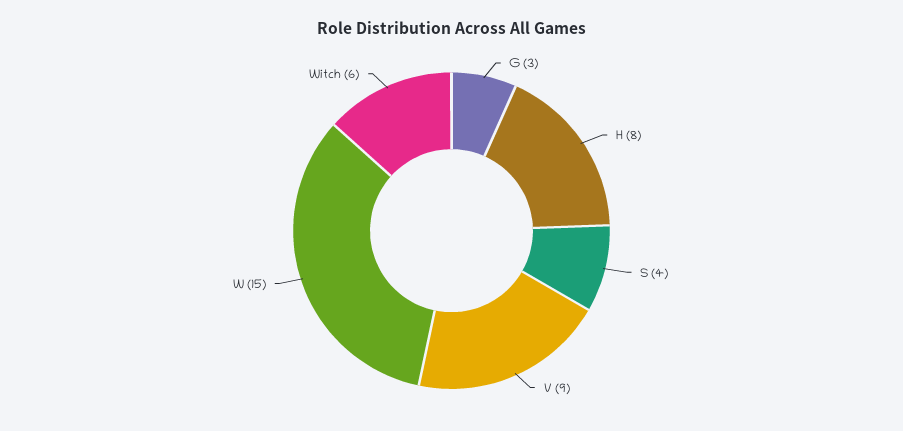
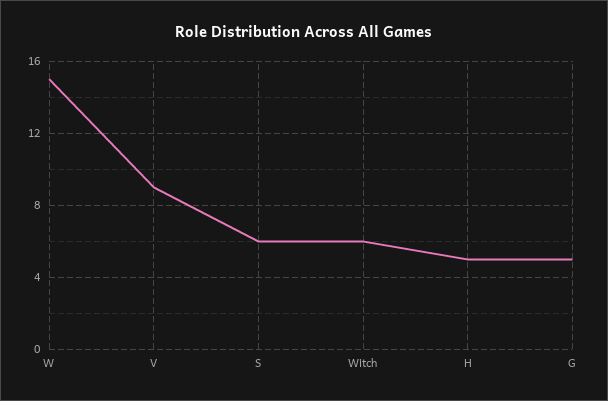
  {
-   "G": 3,
+   "G": 5,
-   "H": 8,
+   "H": 5,
-   "S": 4,
+   "S": 6,
    "V": 9,
    "W": 15,
    "Witch": 6
  }

